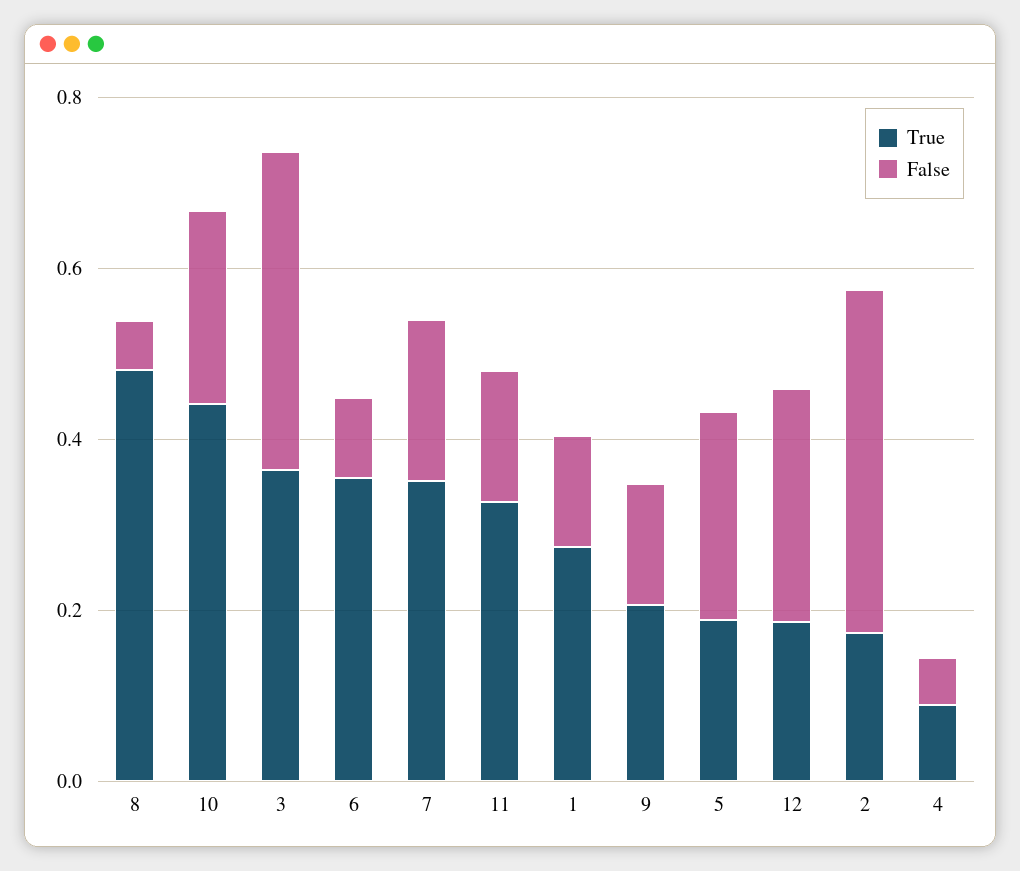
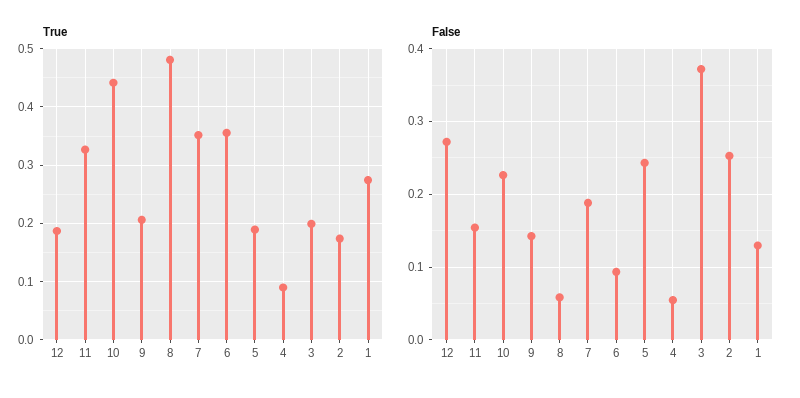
  {
    "True": {
      "8": 0.48,
      "10": 0.44,
-     "3": 0.35,
+     "3": 0.2,
      "6": 0.36,
      "7": 0.36,
      "11": 0.32,
      "1": 0.28,
      "9": 0.2,
      "5": 0.18,
      "12": 0.18,
      "2": 0.18,
      "4": 0.08
    },
    "False": {
      "8": 0.06,
      "10": 0.23,
      "3": 0.37,
      "6": 0.09,
      "7": 0.19,
      "11": 0.15,
      "1": 0.13,
      "9": 0.14,
      "5": 0.24,
      "12": 0.27,
-     "2": 0.4,
+     "2": 0.25,
      "4": 0.05
    }
  }

